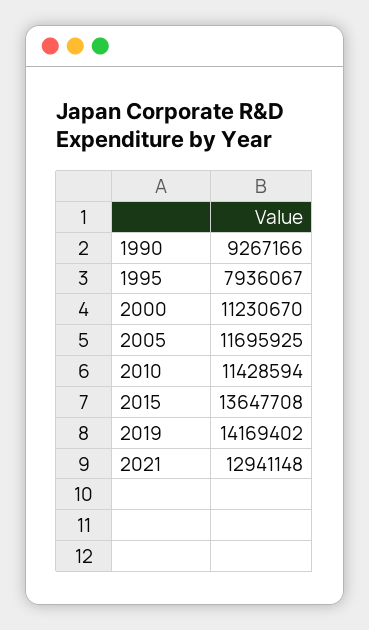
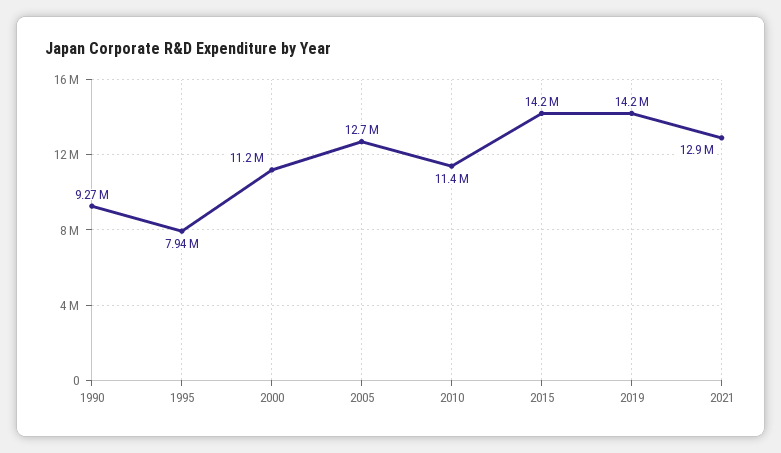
  {
    "1990": 9267166,
    "1995": 7936067,
    "2000": 11230670,
-   "2005": 11695925,
+   "2005": 12700000,
    "2010": 11428594,
-   "2015": 13647708,
+   "2015": 14200000,
    "2019": 14169402,
    "2021": 12941148
  }

